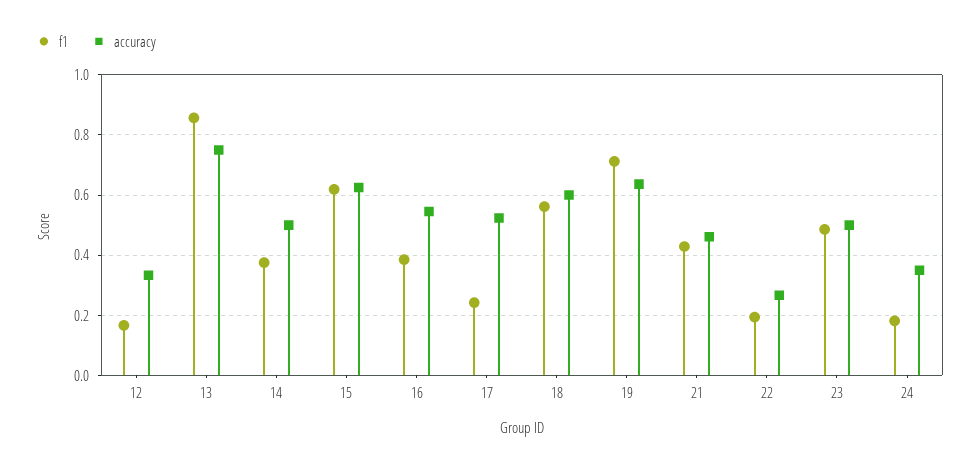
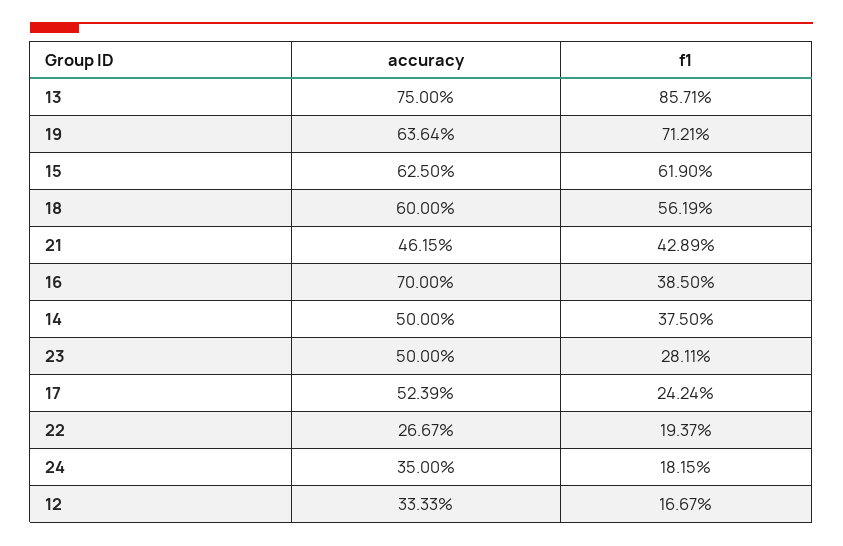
  {
    "f1": {
      "12": 0.1667,
      "13": 0.8571,
      "14": 0.375,
      "15": 0.619,
      "16": 0.385,
      "17": 0.2424,
      "18": 0.5619,
      "19": 0.7121,
      "21": 0.4289,
      "22": 0.1937,
-     "23": 0.48,
+     "23": 0.2811,
      "24": 0.1815
    },
    "accuracy": {
      "12": 0.3333,
      "13": 0.75,
      "14": 0.5,
      "15": 0.625,
-     "16": 0.54,
+     "16": 0.7,
      "17": 0.5239,
      "18": 0.6,
      "19": 0.6364,
      "21": 0.4615,
      "22": 0.2667,
      "23": 0.5,
      "24": 0.35
    }
  }

